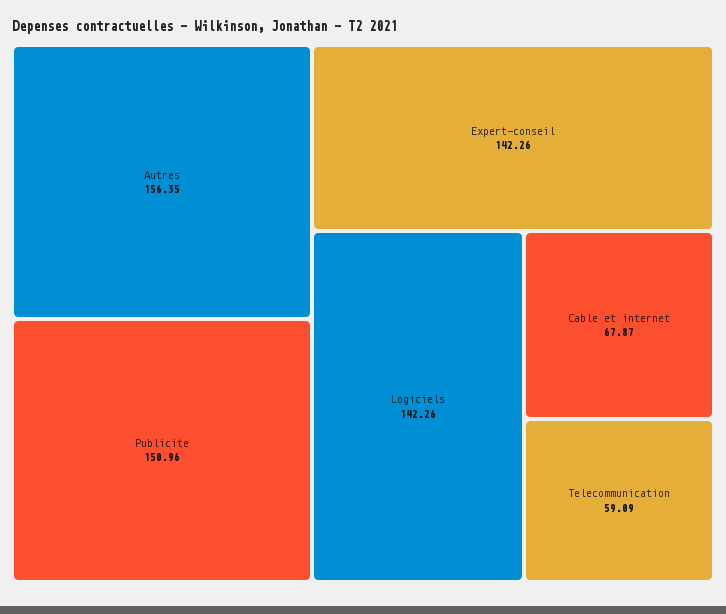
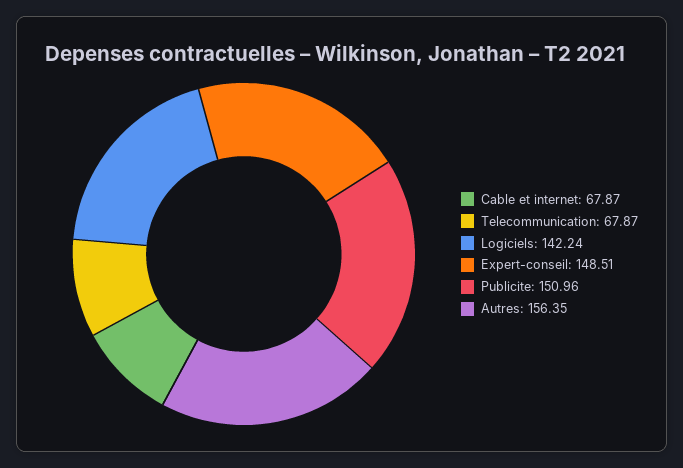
  {
    "Autres": 156.35,
    "Publicite": 150.96,
-   "Expert-conseil": 142.26,
+   "Expert-conseil": 148.51,
-   "Logiciels": 142.26,
+   "Logiciels": 142.24,
    "Cable et internet": 67.87,
-   "Telecommunication": 59.09
+   "Telecommunication": 67.87
  }

